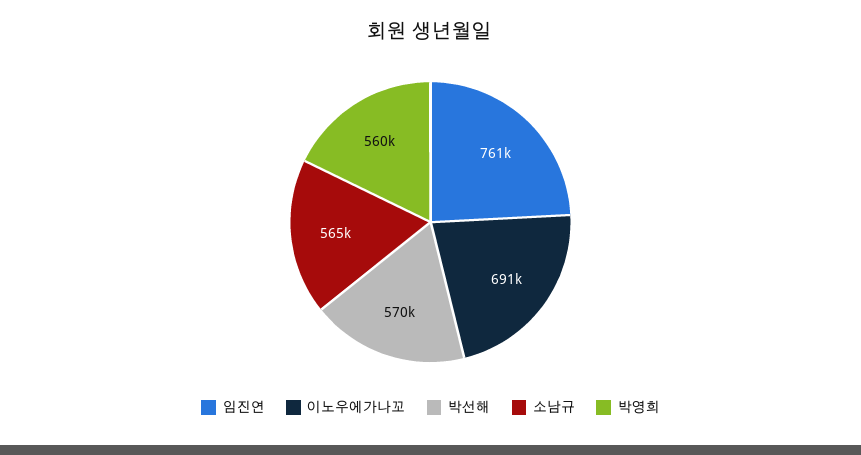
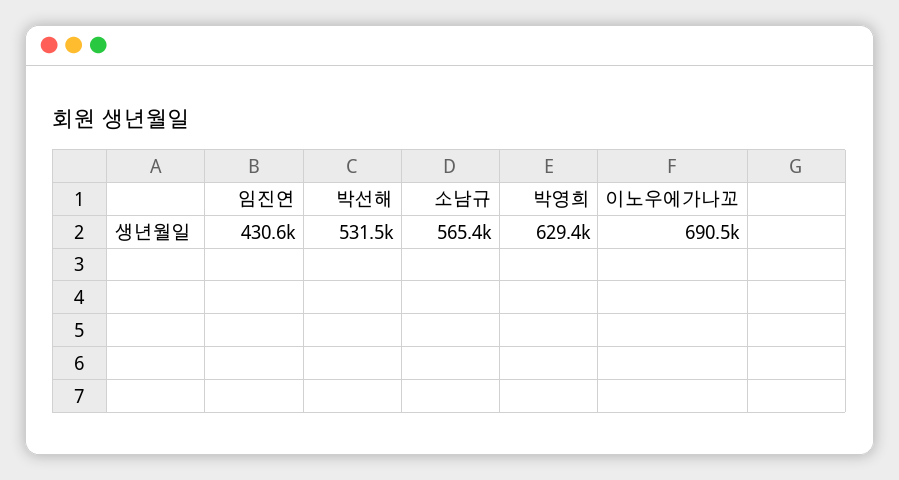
  {
-   "임진연": 761000,
+   "임진연": 430600,
    "이노우에가나꼬": 690500,
-   "박선해": 570000,
+   "박선해": 531500,
    "소남규": 565400,
-   "박영희": 560000
+   "박영희": 629400
  }

